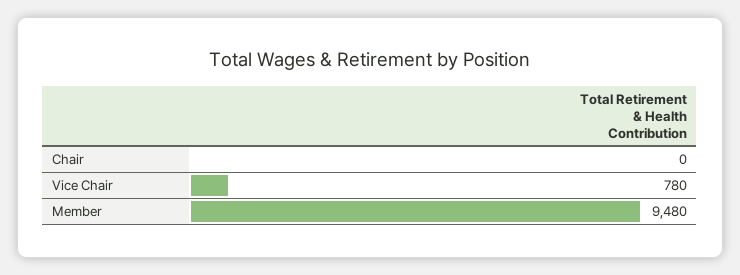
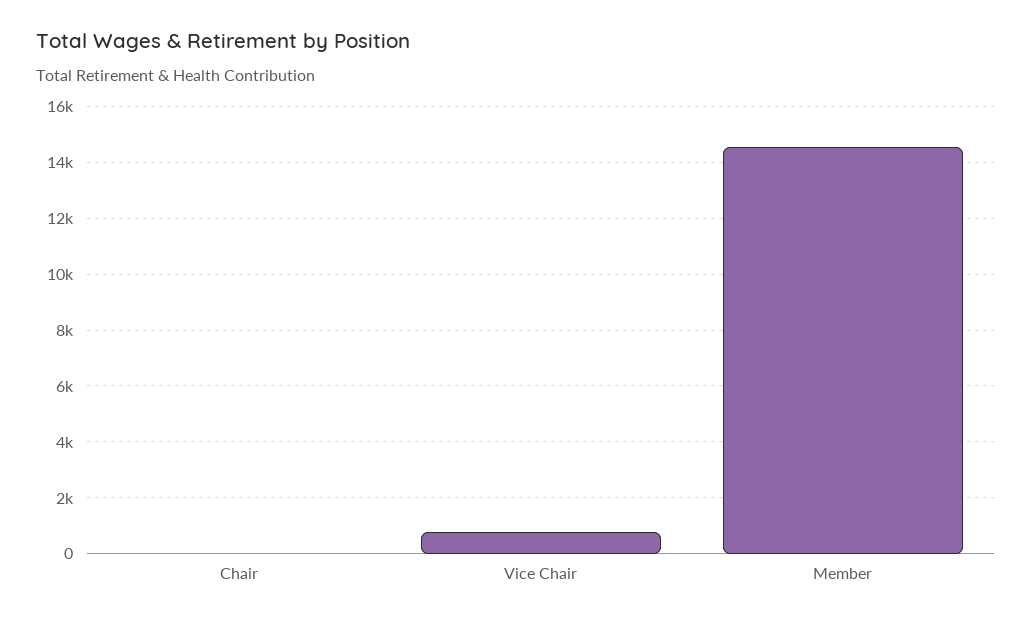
  {
    "Chair": 0,
    "Vice Chair": 780,
-   "Member": 9480
+   "Member": 14500
  }

